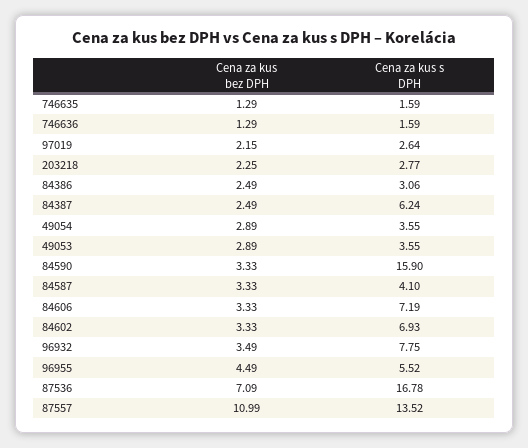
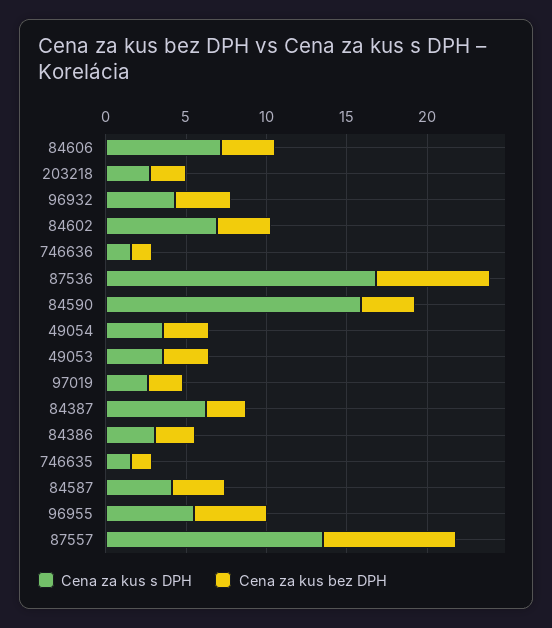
  {
    "Cena za kus bez DPH": {
      "746635": 1.29,
      "746636": 1.29,
      "97019": 2.15,
      "203218": 2.25,
      "84386": 2.49,
      "84387": 2.49,
      "49054": 2.89,
      "49053": 2.89,
      "84590": 3.33,
      "84587": 3.33,
      "84606": 3.33,
      "84602": 3.33,
      "96932": 3.49,
      "96955": 4.49,
      "87536": 7.09,
-     "87557": 10.99
+     "87557": 8
    },
    "Cena za kus s DPH": {
      "746635": 1.59,
      "746636": 1.59,
      "97019": 2.64,
      "203218": 2.77,
      "84386": 3.06,
      "84387": 6.24,
      "49054": 3.55,
      "49053": 3.55,
      "84590": 15.9,
      "84587": 4.1,
      "84606": 7.19,
      "84602": 6.93,
-     "96932": 7.75,
+     "96932": 4,
      "96955": 5.52,
      "87536": 16.78,
      "87557": 13.52
    }
  }

